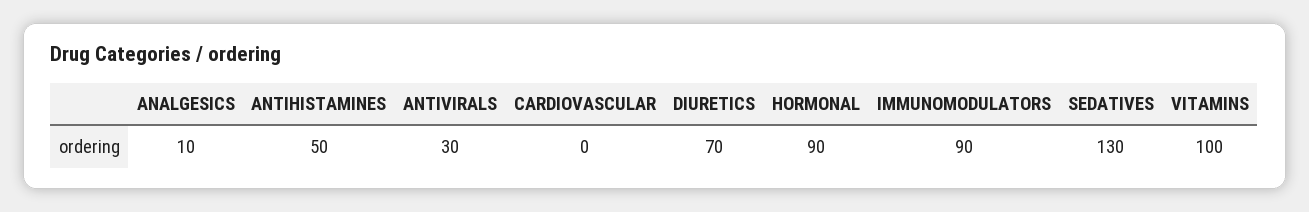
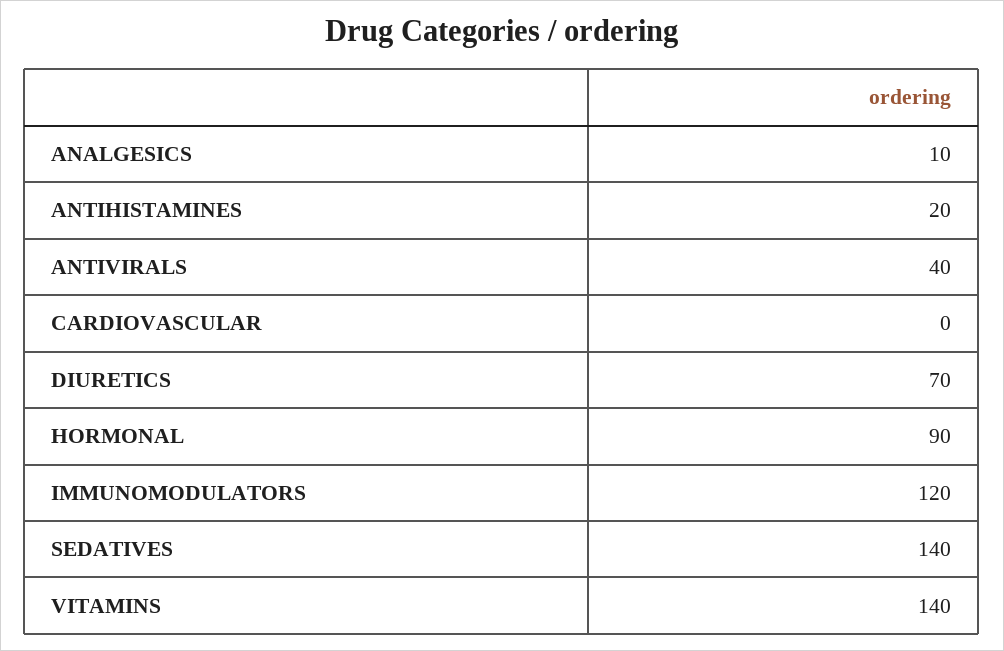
  {
    "ANALGESICS": 10,
-   "ANTIHISTAMINES": 50,
+   "ANTIHISTAMINES": 20,
-   "ANTIVIRALS": 30,
+   "ANTIVIRALS": 40,
    "CARDIOVASCULAR": 0,
    "DIURETICS": 70,
    "HORMONAL": 90,
-   "IMMUNOMODULATORS": 90,
+   "IMMUNOMODULATORS": 120,
-   "SEDATIVES": 130,
+   "SEDATIVES": 140,
-   "VITAMINS": 100
+   "VITAMINS": 140
  }

